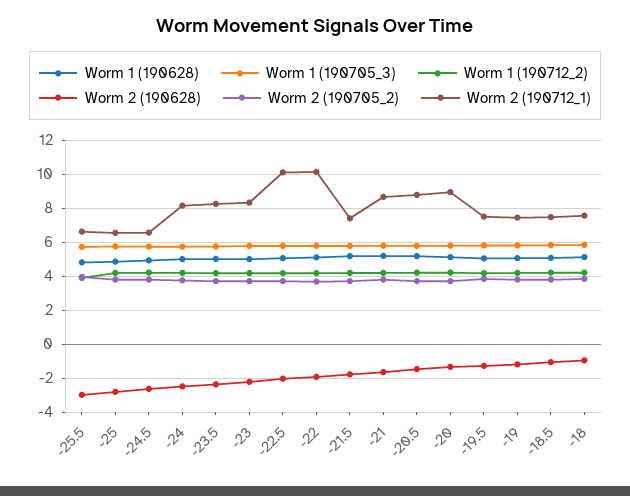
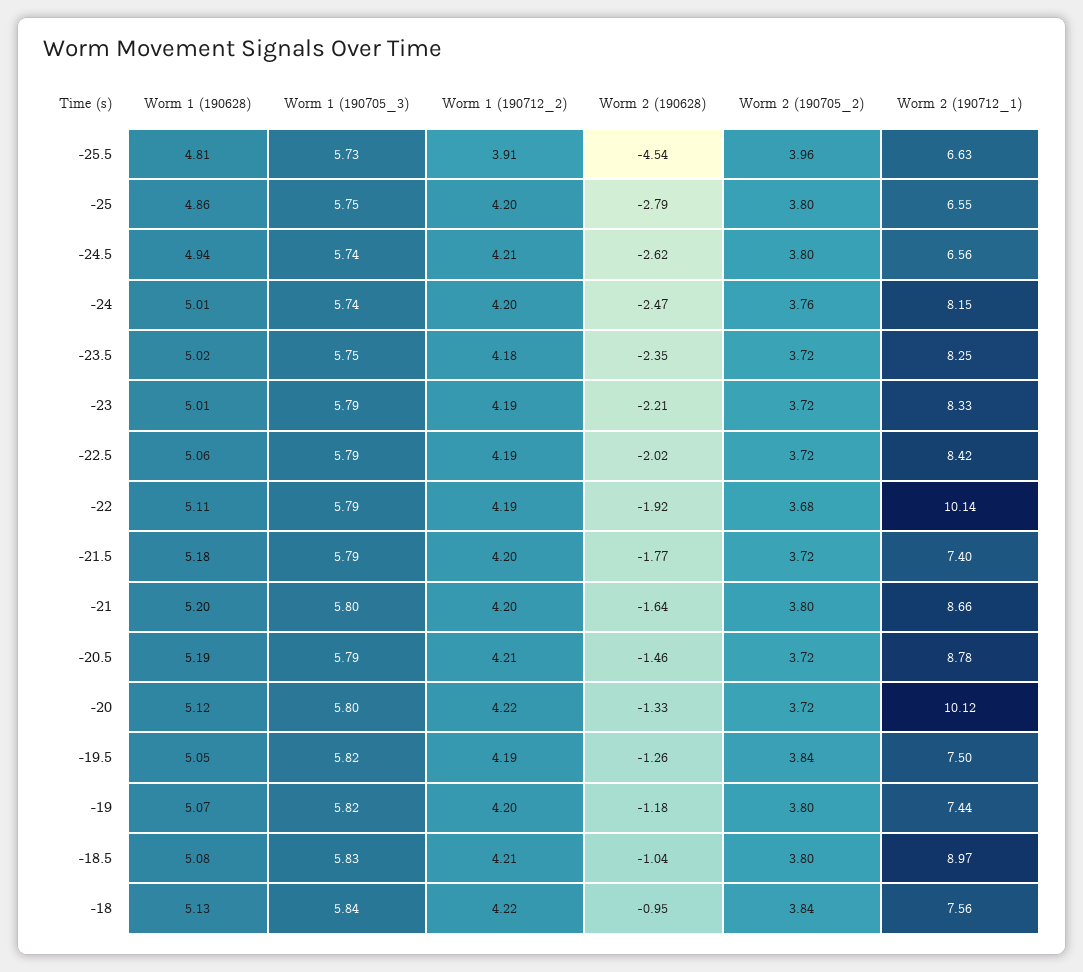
  {
    "Worm 1 (190628)": {
      "-25.5": 4.81,
      "-25": 4.86,
      "-24.5": 4.94,
      "-24": 5.01,
      "-23.5": 5.02,
      "-23": 5.01,
      "-22.5": 5.06,
      "-22": 5.11,
      "-21.5": 5.18,
      "-21": 5.2,
      "-20.5": 5.19,
      "-20": 5.12,
      "-19.5": 5.05,
      "-19": 5.07,
      "-18.5": 5.08,
      "-18": 5.13
    },
    "Worm 1 (190705_3)": {
      "-25.5": 5.73,
      "-25": 5.75,
      "-24.5": 5.74,
      "-24": 5.74,
      "-23.5": 5.75,
      "-23": 5.79,
      "-22.5": 5.79,
      "-22": 5.79,
      "-21.5": 5.79,
      "-21": 5.8,
      "-20.5": 5.79,
      "-20": 5.8,
      "-19.5": 5.82,
      "-19": 5.82,
      "-18.5": 5.83,
      "-18": 5.84
    },
    "Worm 1 (190712_2)": {
      "-25.5": 3.91,
      "-25": 4.2,
      "-24.5": 4.21,
      "-24": 4.2,
      "-23.5": 4.18,
      "-23": 4.19,
      "-22.5": 4.19,
      "-22": 4.19,
      "-21.5": 4.2,
      "-21": 4.2,
      "-20.5": 4.21,
      "-20": 4.22,
      "-19.5": 4.19,
      "-19": 4.2,
      "-18.5": 4.21,
      "-18": 4.22
    },
    "Worm 2 (190628)": {
-     "-25.5": -3,
+     "-25.5": -4.54,
      "-25": -2.79,
      "-24.5": -2.62,
      "-24": -2.47,
      "-23.5": -2.35,
      "-23": -2.21,
      "-22.5": -2.02,
      "-22": -1.92,
      "-21.5": -1.77,
      "-21": -1.64,
      "-20.5": -1.46,
      "-20": -1.33,
      "-19.5": -1.26,
      "-19": -1.18,
      "-18.5": -1.04,
      "-18": -0.95
    },
    "Worm 2 (190705_2)": {
      "-25.5": 3.96,
      "-25": 3.8,
      "-24.5": 3.8,
      "-24": 3.76,
      "-23.5": 3.72,
      "-23": 3.72,
      "-22.5": 3.72,
      "-22": 3.68,
      "-21.5": 3.72,
      "-21": 3.8,
      "-20.5": 3.72,
      "-20": 3.72,
      "-19.5": 3.84,
      "-19": 3.8,
      "-18.5": 3.8,
      "-18": 3.84
    },
    "Worm 2 (190712_1)": {
      "-25.5": 6.63,
      "-25": 6.55,
      "-24.5": 6.56,
      "-24": 8.15,
      "-23.5": 8.25,
      "-23": 8.33,
-     "-22.5": 10,
+     "-22.5": 8.42,
      "-22": 10.14,
      "-21.5": 7.4,
      "-21": 8.66,
      "-20.5": 8.78,
-     "-20": 9,
+     "-20": 10.12,
      "-19.5": 7.5,
      "-19": 7.44,
-     "-18.5": 7.5,
+     "-18.5": 8.97,
      "-18": 7.56
    }
  }

